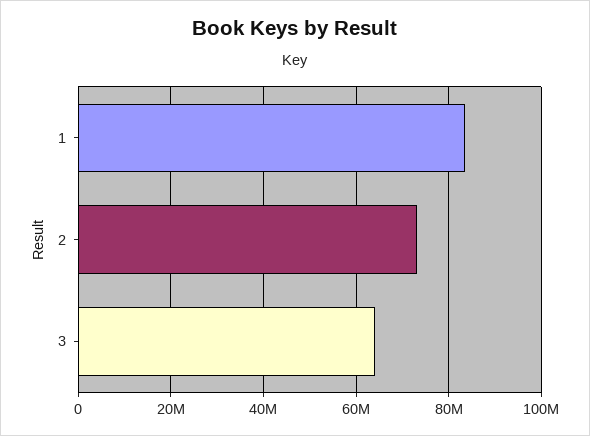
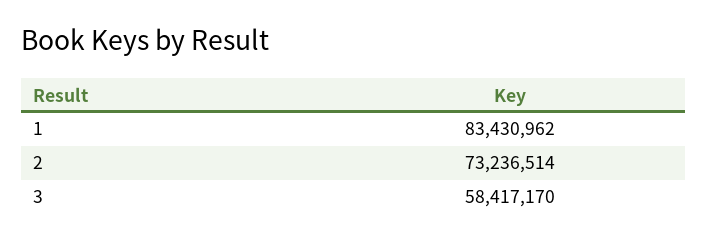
  {
    "1": 83430962,
    "2": 73236514,
-   "3": 64000000
+   "3": 58417170
  }

